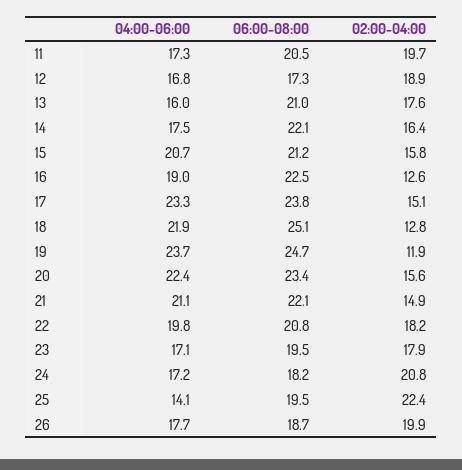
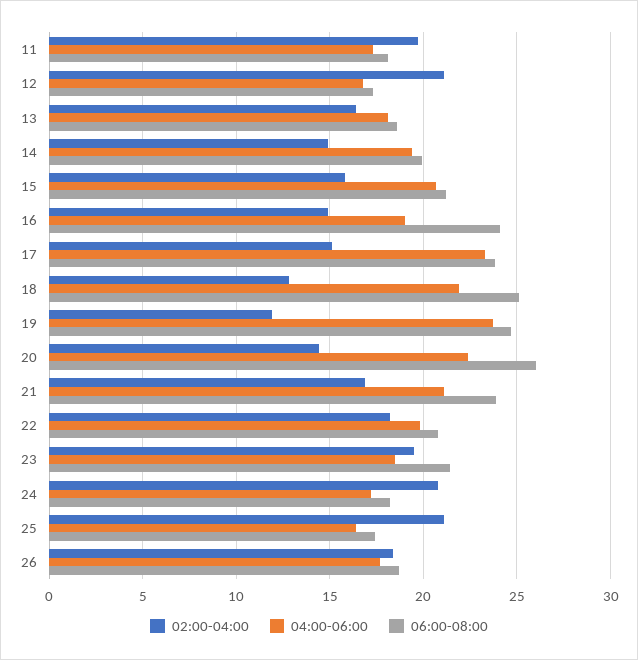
  {
    "04:00-06:00": {
      "11": 17.3,
      "12": 16.8,
-     "13": 16,
+     "13": 18,
-     "14": 17.5,
+     "14": 19.5,
      "15": 20.7,
      "16": 19,
      "17": 23.3,
      "18": 21.9,
      "19": 23.7,
      "20": 22.4,
      "21": 21.1,
      "22": 19.8,
-     "23": 17.1,
+     "23": 18.5,
      "24": 17.2,
-     "25": 14.1,
+     "25": 16.5,
      "26": 17.7
    },
    "06:00-08:00": {
-     "11": 20.5,
+     "11": 18,
      "12": 17.3,
-     "13": 21,
+     "13": 18.5,
-     "14": 22.1,
+     "14": 20,
      "15": 21.2,
-     "16": 22.5,
+     "16": 24,
      "17": 23.8,
      "18": 25.1,
      "19": 24.7,
-     "20": 23.4,
+     "20": 26,
-     "21": 22.1,
+     "21": 24,
      "22": 20.8,
-     "23": 19.5,
+     "23": 21.5,
      "24": 18.2,
-     "25": 19.5,
+     "25": 17.5,
      "26": 18.7
    },
    "02:00-04:00": {
      "11": 19.7,
-     "12": 18.9,
+     "12": 21,
-     "13": 17.6,
+     "13": 16.5,
-     "14": 16.4,
+     "14": 15,
      "15": 15.8,
-     "16": 12.6,
+     "16": 15,
      "17": 15.1,
      "18": 12.8,
      "19": 11.9,
-     "20": 15.6,
+     "20": 14.5,
-     "21": 14.9,
+     "21": 17,
      "22": 18.2,
-     "23": 17.9,
+     "23": 19.5,
      "24": 20.8,
-     "25": 22.4,
+     "25": 21,
-     "26": 19.9
+     "26": 18.5
    }
  }

